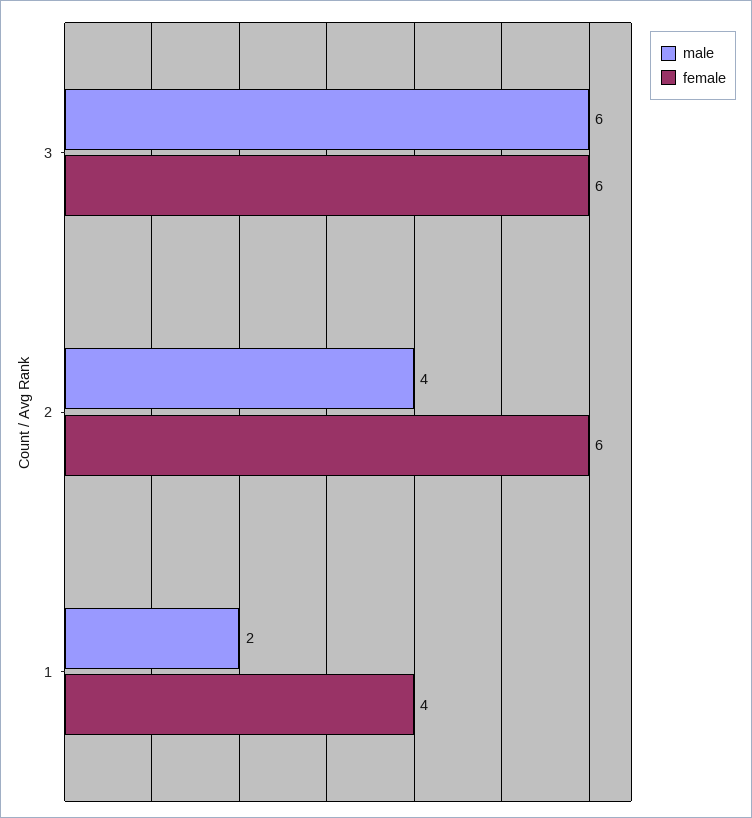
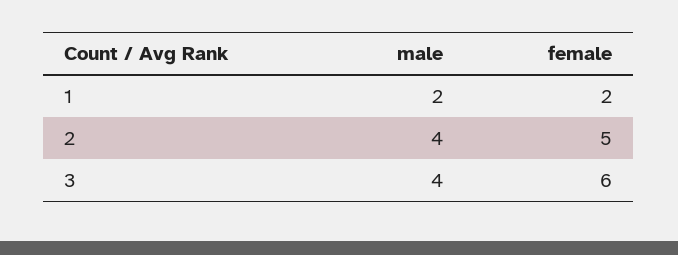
  {
    "male": {
-     "3": 6,
+     "3": 4,
      "2": 4,
      "1": 2
    },
    "female": {
      "3": 6,
-     "2": 6,
+     "2": 5,
-     "1": 4
+     "1": 2
    }
  }

